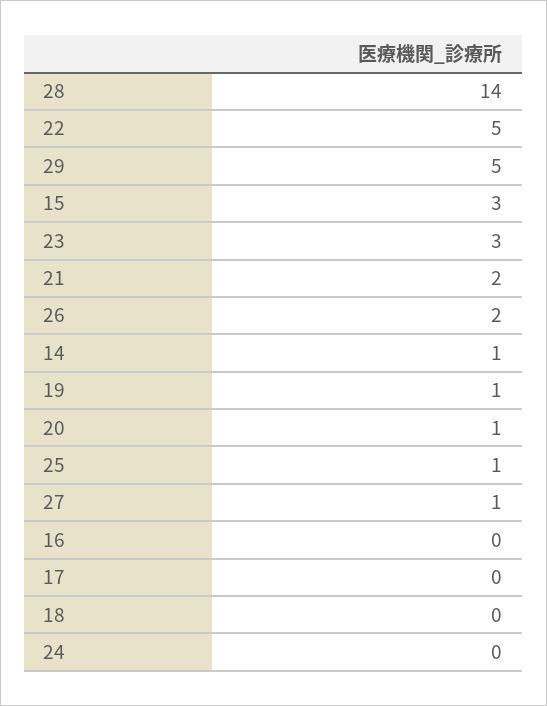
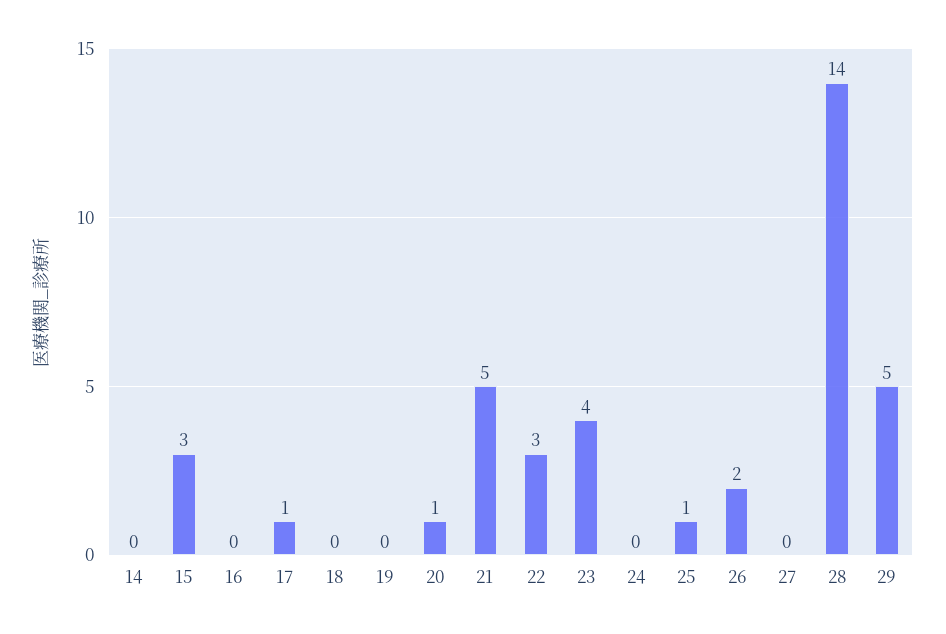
  {
    "28": 14,
-   "22": 5,
+   "22": 3,
    "29": 5,
    "15": 3,
-   "23": 3,
+   "23": 4,
-   "21": 2,
+   "21": 5,
    "26": 2,
-   "14": 1,
+   "14": 0,
-   "19": 1,
+   "19": 0,
    "20": 1,
    "25": 1,
-   "27": 1,
+   "27": 0,
    "16": 0,
-   "17": 0,
+   "17": 1,
    "18": 0,
    "24": 0
  }

